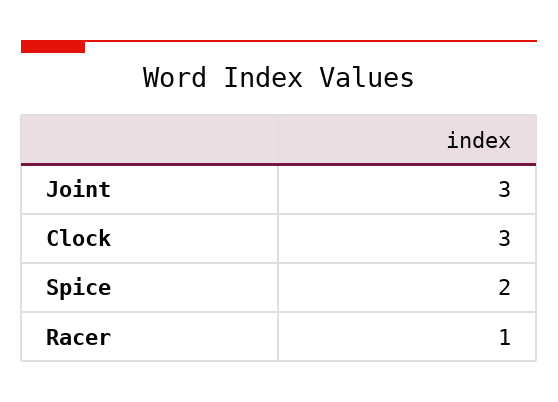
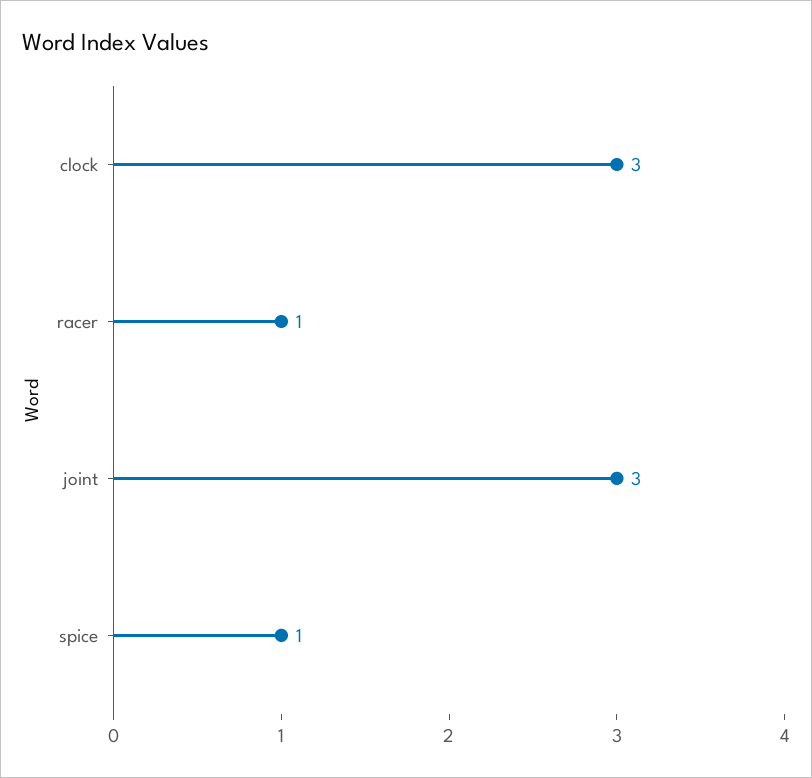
  {
    "Joint": 3,
    "Clock": 3,
-   "Spice": 2,
+   "Spice": 1,
    "Racer": 1
  }

